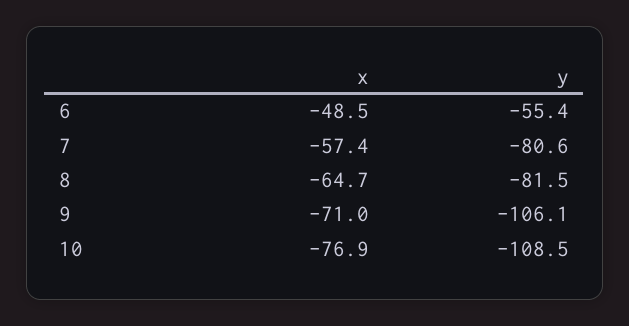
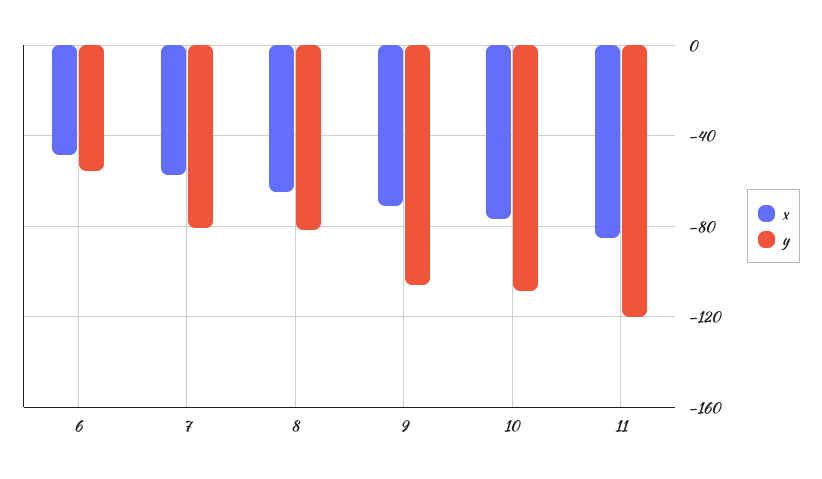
  {
    "x": {
      "6": -48.5,
      "7": -57.4,
      "8": -64.7,
      "9": -71,
-     "10": -76.9
+     "10": -76.9,
+     "11": -85
    },
    "y": {
      "6": -55.4,
      "7": -80.6,
      "8": -81.5,
      "9": -106.1,
-     "10": -108.5
+     "10": -108.5,
+     "11": -120
    }
  }

